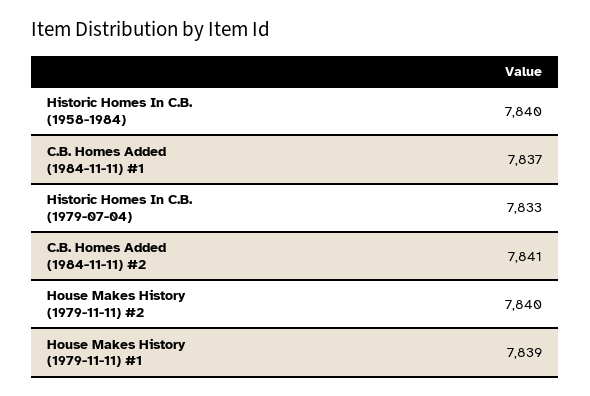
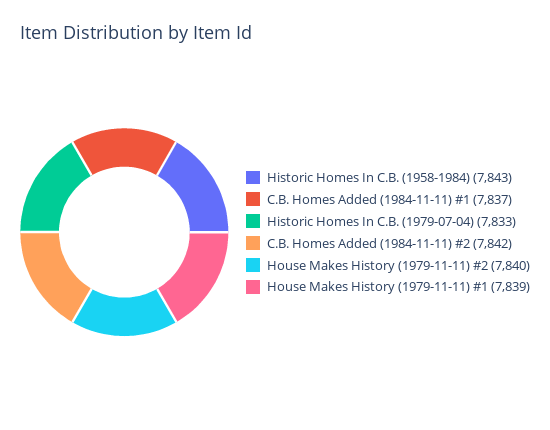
  {
-   "Historic Homes In C.B. (1958-1984)": 7840,
+   "Historic Homes In C.B. (1958-1984)": 7843,
    "C.B. Homes Added (1984-11-11) #1": 7837,
    "Historic Homes In C.B. (1979-07-04)": 7833,
-   "C.B. Homes Added (1984-11-11) #2": 7841,
+   "C.B. Homes Added (1984-11-11) #2": 7842,
    "House Makes History (1979-11-11) #2": 7840,
    "House Makes History (1979-11-11) #1": 7839
  }

